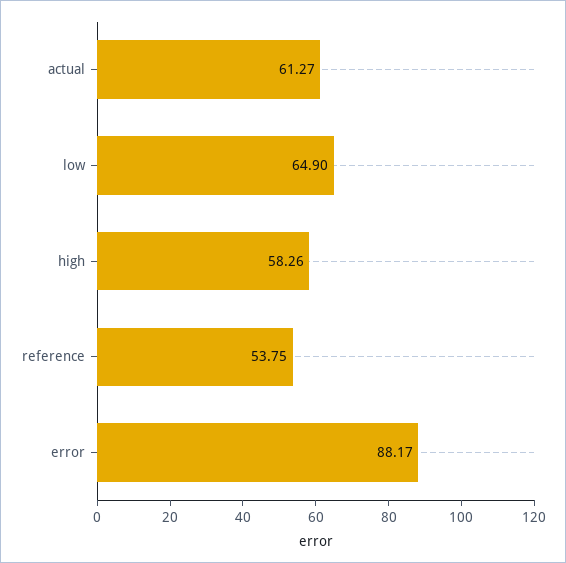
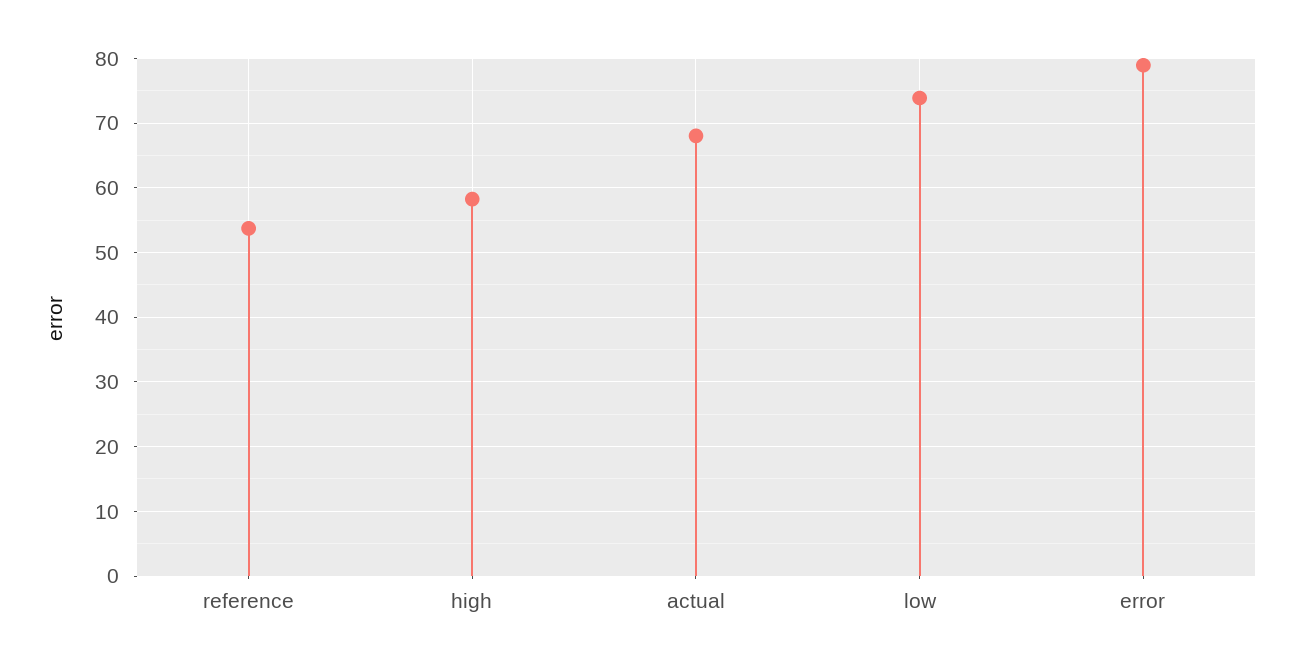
  {
-   "actual": 61.27,
+   "actual": 68,
-   "low": 64.9,
+   "low": 74,
    "high": 58.26,
    "reference": 53.75,
-   "error": 88.17
+   "error": 79
  }

